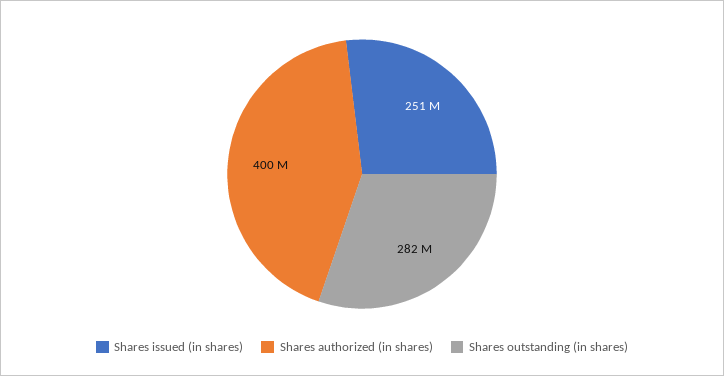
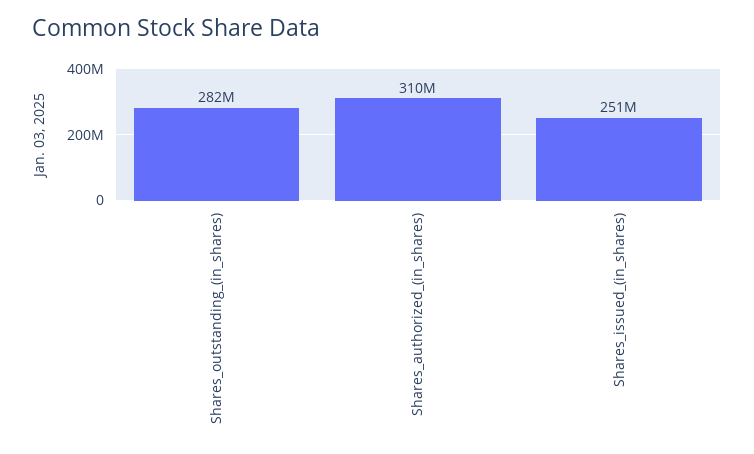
  {
    "Shares issued (in shares)": 251000000,
-   "Shares authorized (in shares)": 400000000,
+   "Shares authorized (in shares)": 310000000,
    "Shares outstanding (in shares)": 282000000
  }

